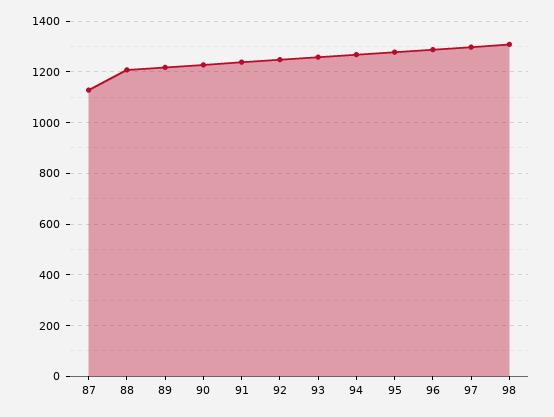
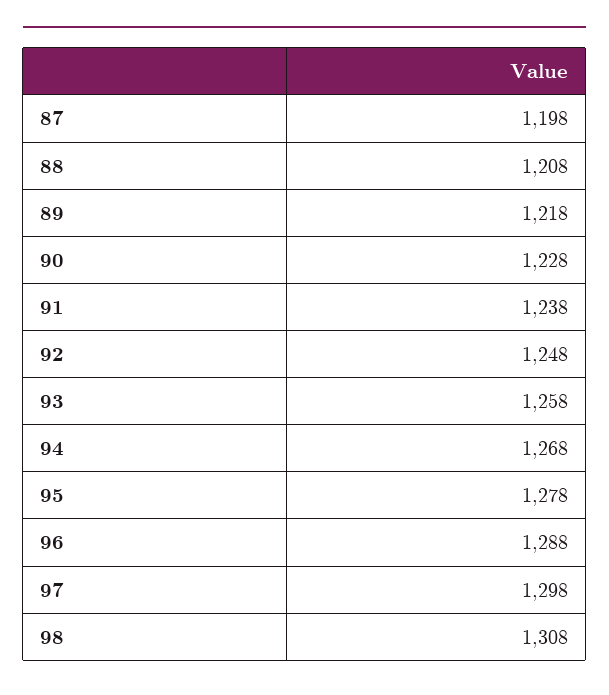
  {
-   "87": 1125,
+   "87": 1198,
    "88": 1208,
    "89": 1218,
    "90": 1228,
    "91": 1238,
    "92": 1248,
    "93": 1258,
    "94": 1268,
    "95": 1278,
    "96": 1288,
    "97": 1298,
    "98": 1308
  }

